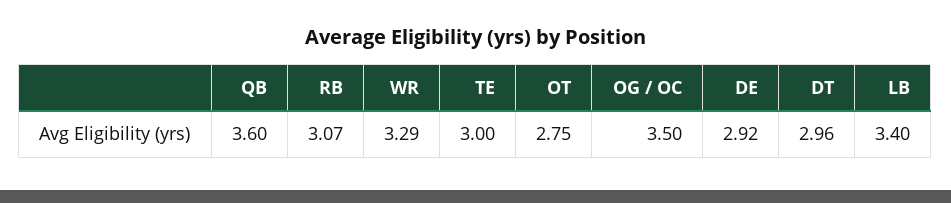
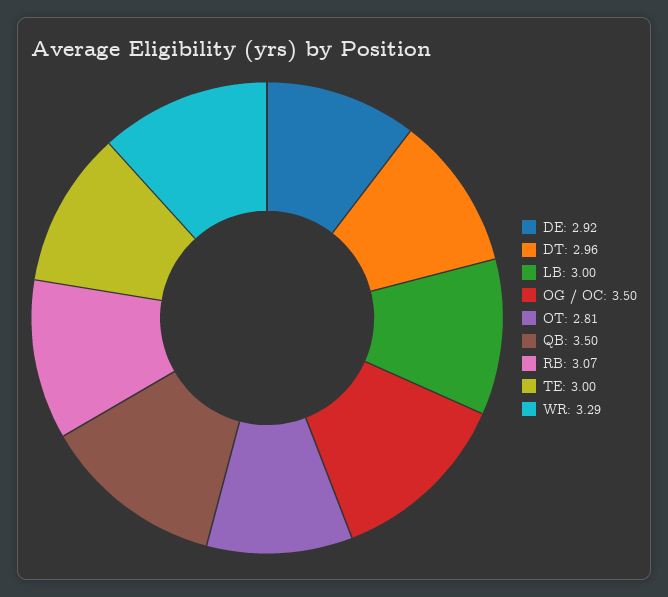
  {
-   "QB": 3.6,
+   "QB": 3.5,
    "RB": 3.07,
    "WR": 3.29,
    "TE": 3,
-   "OT": 2.75,
+   "OT": 2.81,
    "OG / OC": 3.5,
    "DE": 2.92,
    "DT": 2.96,
-   "LB": 3.4
+   "LB": 3
  }

